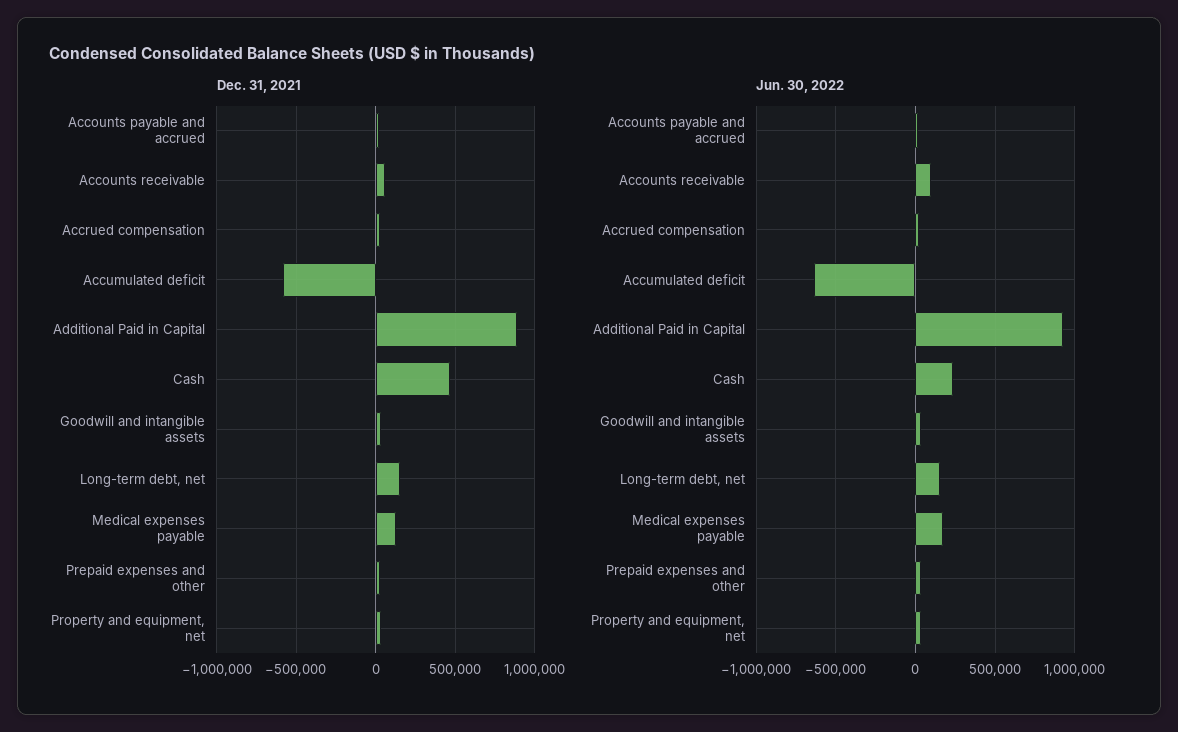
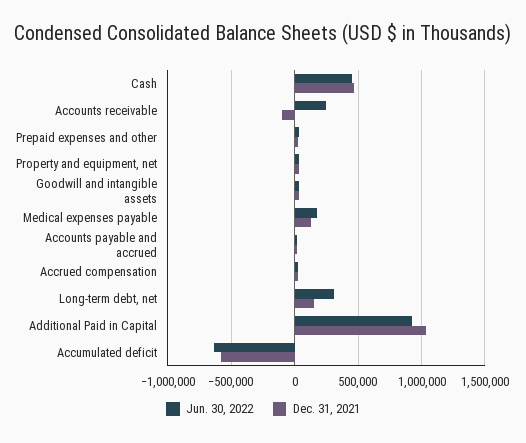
  {
    "Dec. 31, 2021": {
      "Accounts payable and accrued": 0,
-     "Accounts receivable": 50000,
+     "Accounts receivable": -100000,
      "Accrued compensation": 0,
      "Accumulated deficit": -600000,
-     "Additional Paid in Capital": 900000,
+     "Additional Paid in Capital": 1050000,
      "Cash": 450000,
      "Goodwill and intangible assets": 50000,
      "Long-term debt, net": 150000,
      "Medical expenses payable": 150000,
      "Prepaid expenses and other": 50000,
      "Property and equipment, net": 50000
    },
    "Jun. 30, 2022": {
      "Accounts payable and accrued": 0,
-     "Accounts receivable": 100000,
+     "Accounts receivable": 250000,
      "Accrued compensation": 0,
      "Accumulated deficit": -650000,
      "Additional Paid in Capital": 950000,
-     "Cash": 250000,
+     "Cash": 450000,
      "Goodwill and intangible assets": 50000,
-     "Long-term debt, net": 150000,
+     "Long-term debt, net": 300000,
      "Medical expenses payable": 150000,
      "Prepaid expenses and other": 50000,
      "Property and equipment, net": 50000
    }
  }

